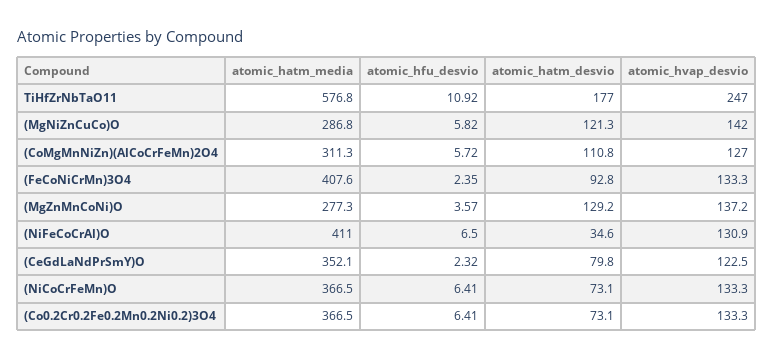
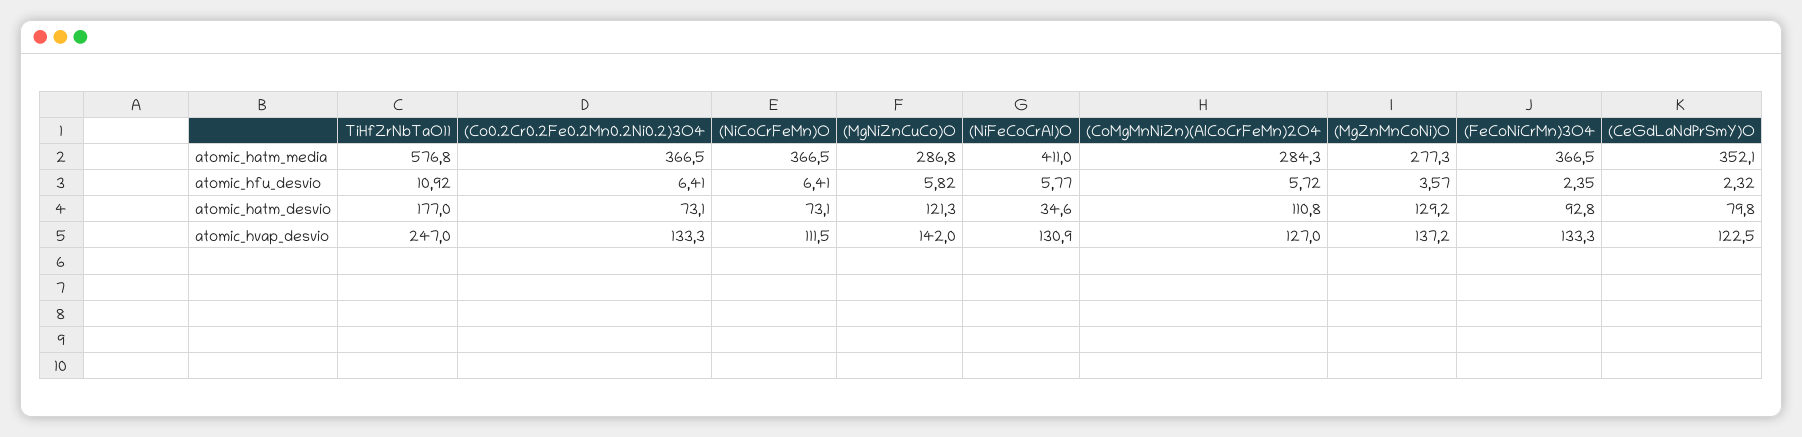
  {
    "atomic_hatm_media": {
      "TiHfZrNbTaO11": 576.8,
      "(MgNiZnCuCo)O": 286.8,
-     "(CoMgMnNiZn)(AlCoCrFeMn)2O4": 311.3,
+     "(CoMgMnNiZn)(AlCoCrFeMn)2O4": 284.3,
-     "(FeCoNiCrMn)3O4": 407.6,
+     "(FeCoNiCrMn)3O4": 366.5,
      "(MgZnMnCoNi)O": 277.3,
      "(NiFeCoCrAl)O": 411,
      "(CeGdLaNdPrSmY)O": 352.1,
      "(NiCoCrFeMn)O": 366.5,
      "(Co0.2Cr0.2Fe0.2Mn0.2Ni0.2)3O4": 366.5
    },
    "atomic_hfu_desvio": {
      "TiHfZrNbTaO11": 10.92,
      "(MgNiZnCuCo)O": 5.82,
      "(CoMgMnNiZn)(AlCoCrFeMn)2O4": 5.72,
      "(FeCoNiCrMn)3O4": 2.35,
      "(MgZnMnCoNi)O": 3.57,
-     "(NiFeCoCrAl)O": 6.5,
+     "(NiFeCoCrAl)O": 5.77,
      "(CeGdLaNdPrSmY)O": 2.32,
      "(NiCoCrFeMn)O": 6.41,
      "(Co0.2Cr0.2Fe0.2Mn0.2Ni0.2)3O4": 6.41
    },
    "atomic_hatm_desvio": {
      "TiHfZrNbTaO11": 177,
      "(MgNiZnCuCo)O": 121.3,
      "(CoMgMnNiZn)(AlCoCrFeMn)2O4": 110.8,
      "(FeCoNiCrMn)3O4": 92.8,
      "(MgZnMnCoNi)O": 129.2,
      "(NiFeCoCrAl)O": 34.6,
      "(CeGdLaNdPrSmY)O": 79.8,
      "(NiCoCrFeMn)O": 73.1,
      "(Co0.2Cr0.2Fe0.2Mn0.2Ni0.2)3O4": 73.1
    },
    "atomic_hvap_desvio": {
      "TiHfZrNbTaO11": 247,
      "(MgNiZnCuCo)O": 142,
      "(CoMgMnNiZn)(AlCoCrFeMn)2O4": 127,
      "(FeCoNiCrMn)3O4": 133.3,
      "(MgZnMnCoNi)O": 137.2,
      "(NiFeCoCrAl)O": 130.9,
      "(CeGdLaNdPrSmY)O": 122.5,
-     "(NiCoCrFeMn)O": 133.3,
+     "(NiCoCrFeMn)O": 111.5,
      "(Co0.2Cr0.2Fe0.2Mn0.2Ni0.2)3O4": 133.3
    }
  }

